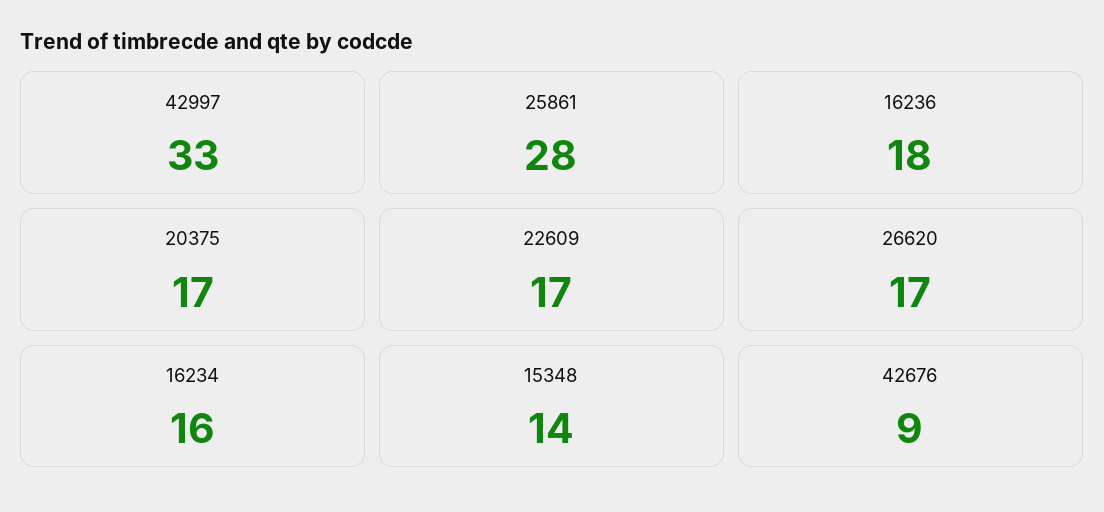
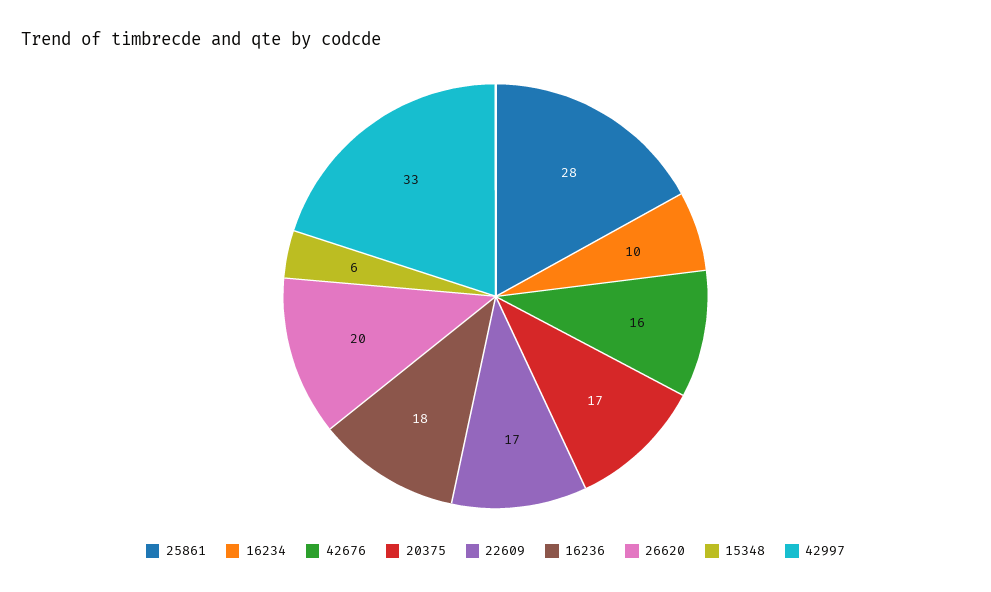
  {
    "42997": 33,
    "25861": 28,
    "16236": 18,
    "20375": 17,
    "22609": 17,
-   "26620": 17,
+   "26620": 20,
-   "16234": 16,
+   "16234": 10,
-   "15348": 14,
+   "15348": 6,
-   "42676": 9
+   "42676": 16
  }

